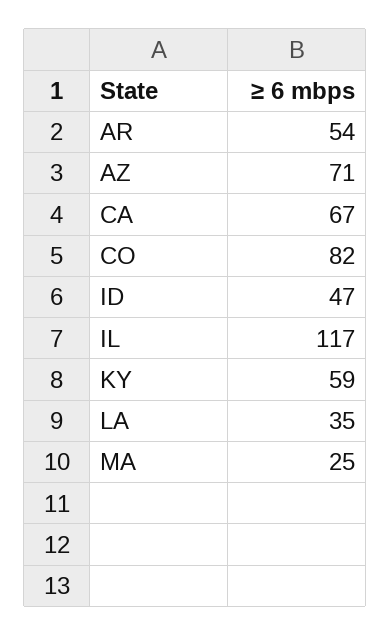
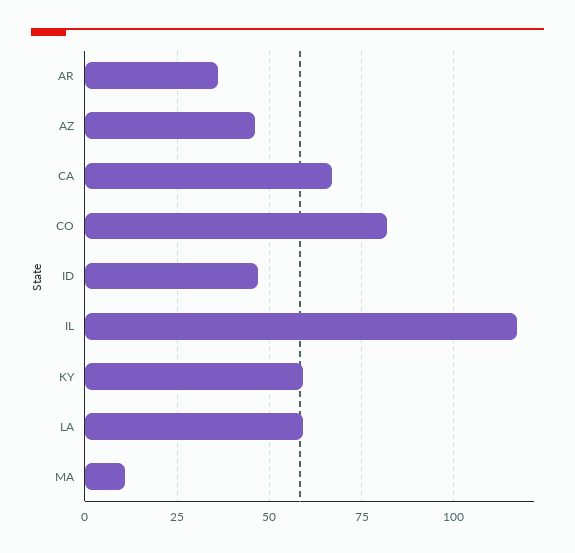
  {
-   "AR": 54,
+   "AR": 35,
-   "AZ": 71,
+   "AZ": 45,
    "CA": 67,
    "CO": 82,
    "ID": 47,
    "IL": 117,
    "KY": 59,
-   "LA": 35,
+   "LA": 60,
-   "MA": 25
+   "MA": 10
  }

